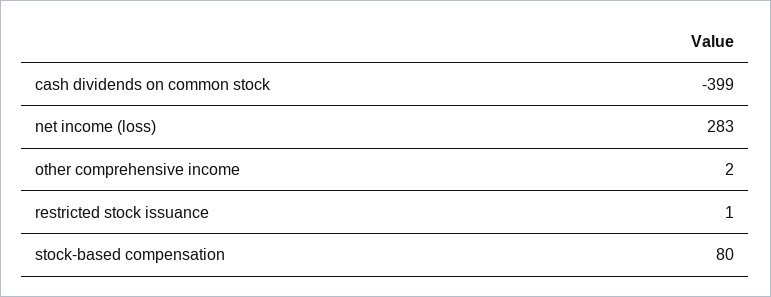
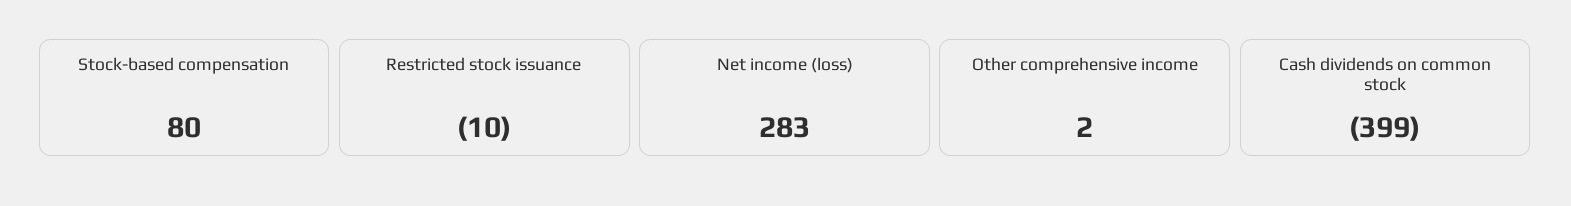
  {
    "cash dividends on common stock": -399,
    "net income (loss)": 283,
    "other comprehensive income": 2,
-   "restricted stock issuance": 1,
+   "restricted stock issuance": -10,
    "stock-based compensation": 80
  }

